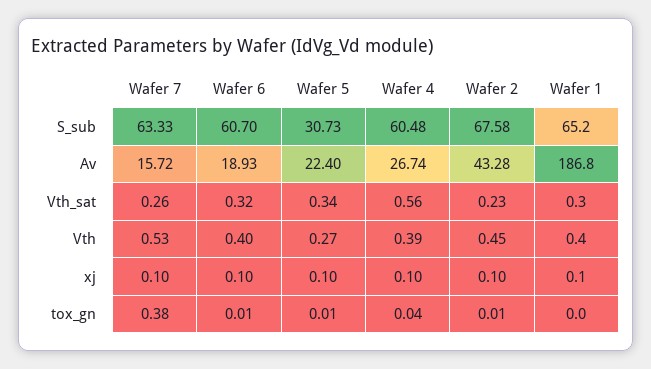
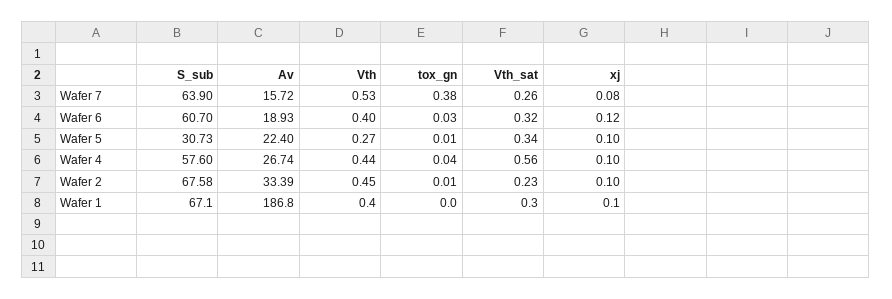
  {
    "Wafer 7": {
-     "S_sub": 63.33,
+     "S_sub": 63.9,
      "Av": 15.72,
      "Vth_sat": 0.26,
      "Vth": 0.53,
-     "xj": 0.1,
+     "xj": 0.08,
      "tox_gn": 0.38
    },
    "Wafer 6": {
      "S_sub": 60.7,
      "Av": 18.93,
      "Vth_sat": 0.32,
      "Vth": 0.4,
-     "xj": 0.1,
+     "xj": 0.12,
-     "tox_gn": 0.01
+     "tox_gn": 0.03
    },
    "Wafer 5": {
      "S_sub": 30.73,
      "Av": 22.4,
      "Vth_sat": 0.34,
      "Vth": 0.27,
      "xj": 0.1,
      "tox_gn": 0.01
    },
    "Wafer 4": {
-     "S_sub": 60.48,
+     "S_sub": 57.6,
      "Av": 26.74,
      "Vth_sat": 0.56,
-     "Vth": 0.39,
+     "Vth": 0.44,
      "xj": 0.1,
      "tox_gn": 0.04
    },
    "Wafer 2": {
      "S_sub": 67.58,
-     "Av": 43.28,
+     "Av": 33.39,
      "Vth_sat": 0.23,
      "Vth": 0.45,
      "xj": 0.1,
      "tox_gn": 0.01
    },
    "Wafer 1": {
-     "S_sub": 65.2,
+     "S_sub": 67.1,
      "Av": 186.8,
      "Vth_sat": 0.3,
      "Vth": 0.4,
      "xj": 0.1,
      "tox_gn": 0
    }
  }

